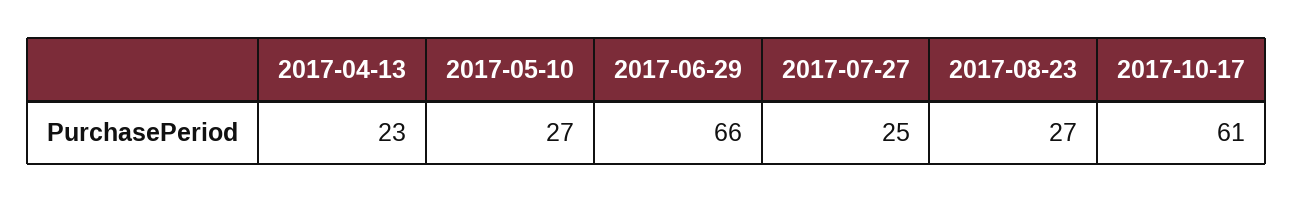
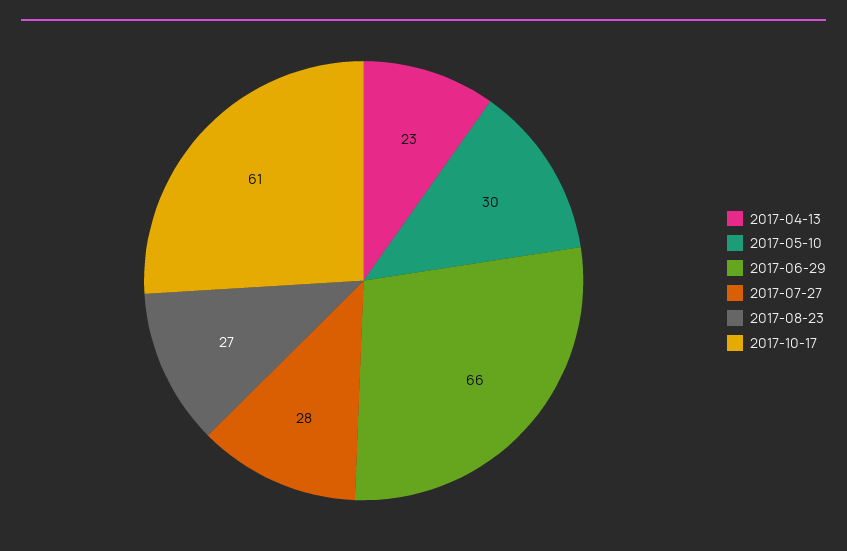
  {
    "2017-04-13": 23,
-   "2017-05-10": 27,
+   "2017-05-10": 30,
    "2017-06-29": 66,
-   "2017-07-27": 25,
+   "2017-07-27": 28,
    "2017-08-23": 27,
    "2017-10-17": 61
  }

